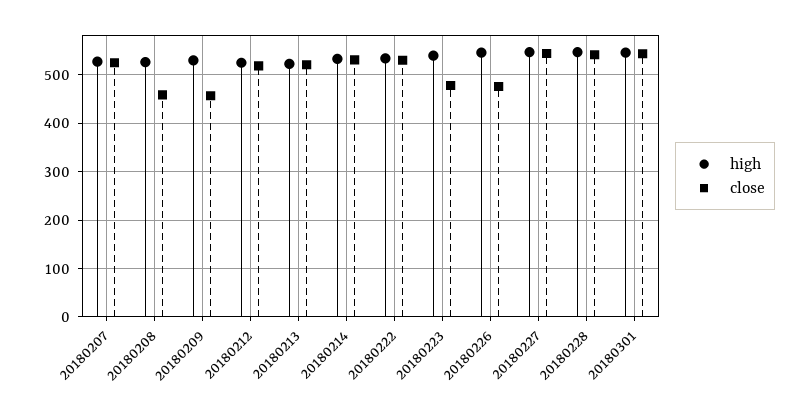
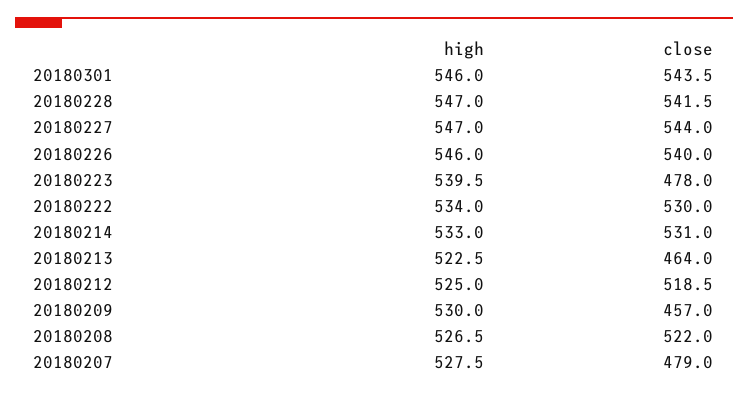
  {
    "high": {
      "20180207": 527.5,
      "20180208": 526.5,
      "20180209": 530,
      "20180212": 525,
      "20180213": 522.5,
      "20180214": 533,
      "20180222": 534,
      "20180223": 539.5,
      "20180226": 546,
      "20180227": 547,
      "20180228": 547,
      "20180301": 546
    },
    "close": {
-     "20180207": 520,
+     "20180207": 479,
-     "20180208": 460,
+     "20180208": 522,
      "20180209": 457,
      "20180212": 518.5,
-     "20180213": 520,
+     "20180213": 464,
      "20180214": 531,
      "20180222": 530,
      "20180223": 478,
-     "20180226": 480,
+     "20180226": 540,
      "20180227": 544,
      "20180228": 541.5,
      "20180301": 543.5
    }
  }

